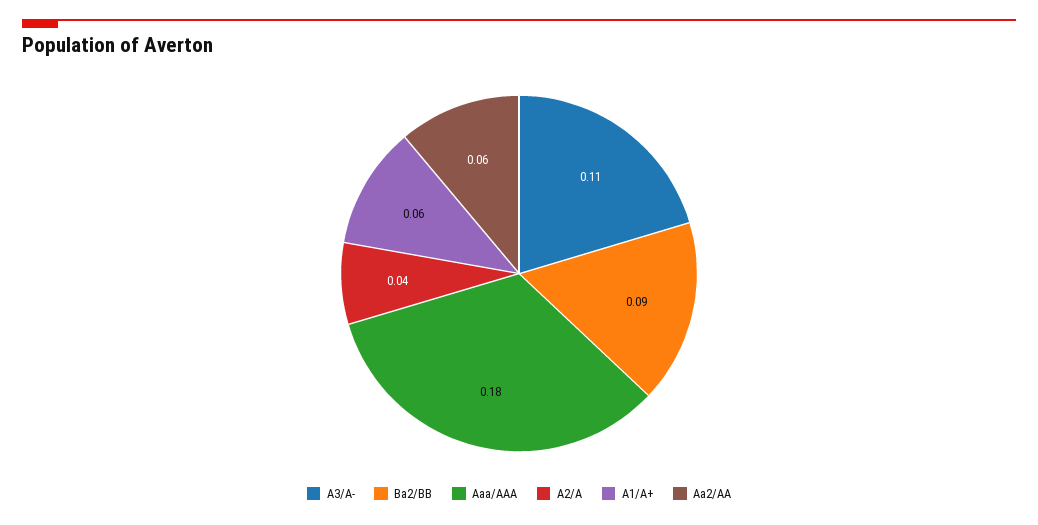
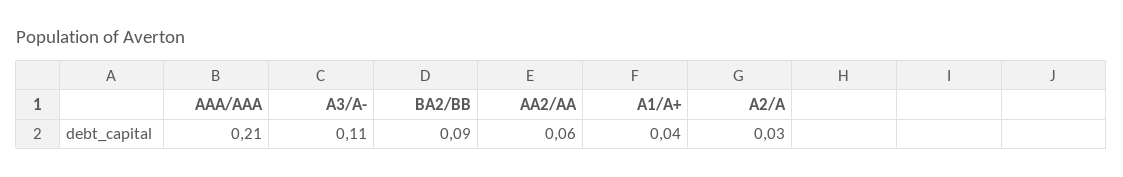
  {
    "A3/A-": 0.11,
    "Ba2/BB": 0.09,
-   "Aaa/AAA": 0.18,
+   "Aaa/AAA": 0.21,
-   "A2/A": 0.04,
+   "A2/A": 0.03,
-   "A1/A+": 0.06,
+   "A1/A+": 0.04,
    "Aa2/AA": 0.06
  }

